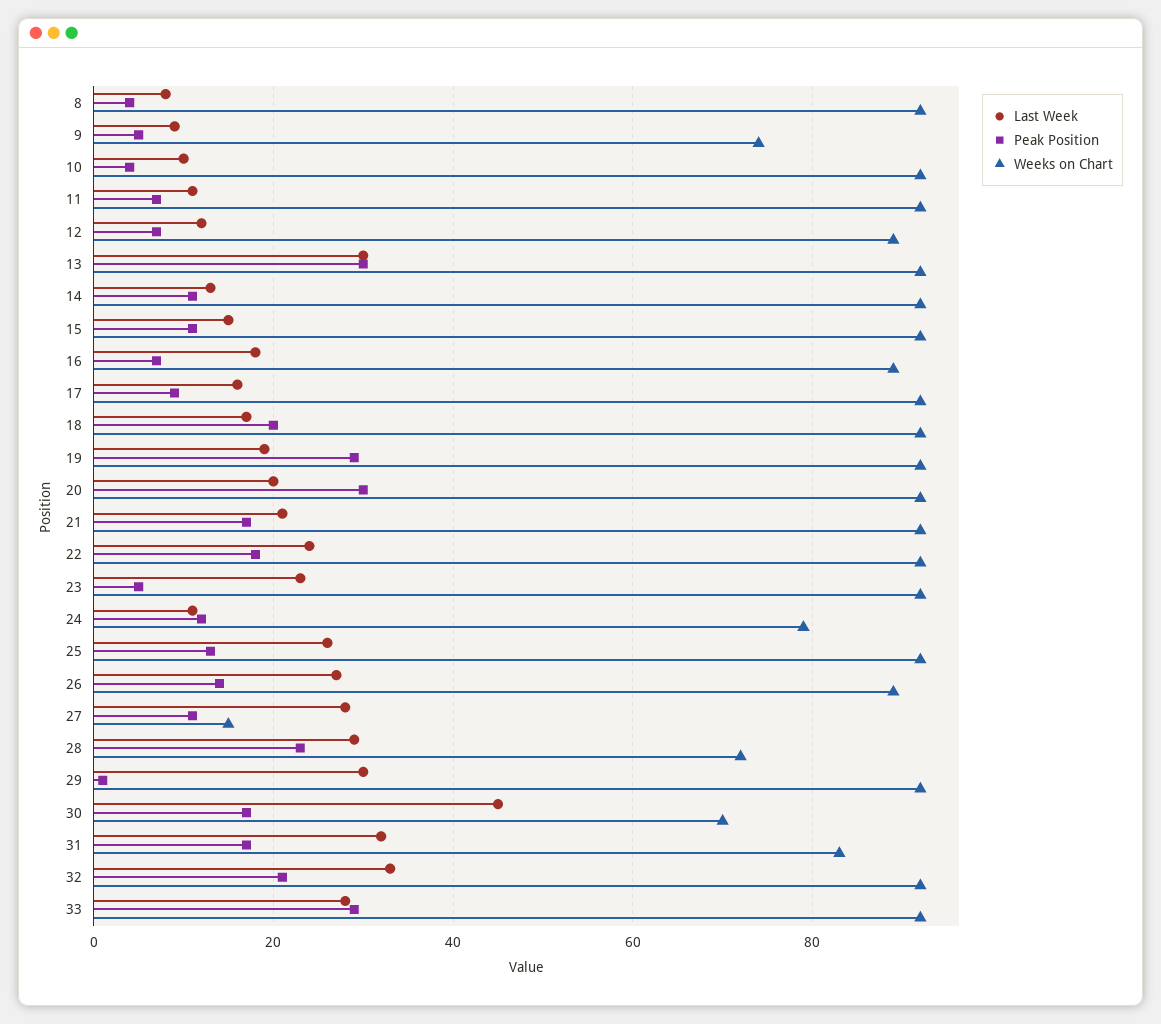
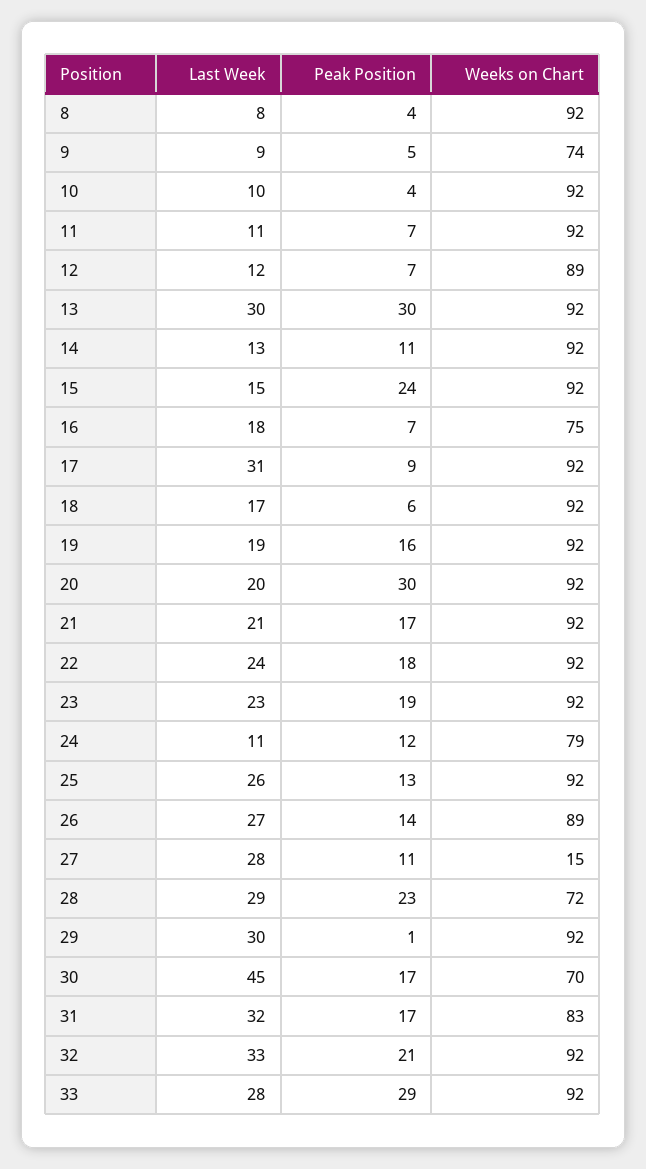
  {
    "Last Week": {
      "8": 8,
      "9": 9,
      "10": 10,
      "11": 11,
      "12": 12,
      "13": 30,
      "14": 13,
      "15": 15,
      "16": 18,
-     "17": 15,
+     "17": 31,
      "18": 17,
      "19": 19,
      "20": 20,
      "21": 21,
      "22": 24,
      "23": 23,
      "24": 11,
      "25": 26,
      "26": 27,
      "27": 28,
      "28": 29,
      "29": 30,
      "30": 45,
      "31": 32,
      "32": 33,
      "33": 28
    },
    "Peak Position": {
      "8": 4,
      "9": 5,
      "10": 4,
      "11": 7,
      "12": 7,
      "13": 30,
      "14": 11,
-     "15": 10,
+     "15": 24,
      "16": 7,
      "17": 9,
-     "18": 20,
+     "18": 6,
-     "19": 30,
+     "19": 16,
      "20": 30,
      "21": 17,
      "22": 18,
-     "23": 5,
+     "23": 19,
      "24": 12,
      "25": 13,
      "26": 14,
      "27": 11,
      "28": 23,
      "29": 1,
      "30": 17,
      "31": 17,
      "32": 21,
      "33": 29
    },
    "Weeks on Chart": {
      "8": 92,
      "9": 74,
      "10": 92,
      "11": 92,
      "12": 89,
      "13": 92,
      "14": 92,
      "15": 92,
-     "16": 90,
+     "16": 75,
      "17": 92,
      "18": 92,
      "19": 92,
      "20": 92,
      "21": 92,
      "22": 92,
      "23": 92,
      "24": 79,
      "25": 92,
      "26": 89,
      "27": 15,
      "28": 72,
      "29": 92,
      "30": 70,
      "31": 83,
      "32": 92,
      "33": 92
    }
  }

